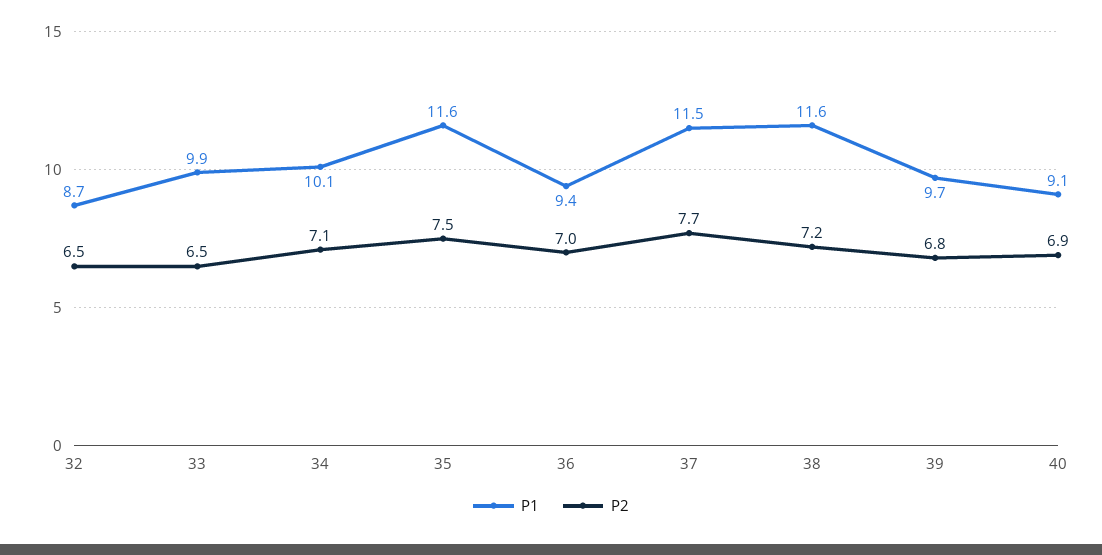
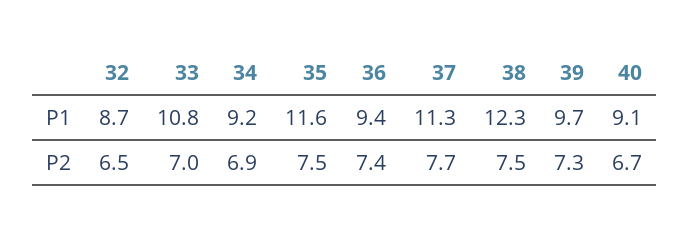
  {
    "P1": {
      "32": 8.7,
-     "33": 9.9,
+     "33": 10.8,
-     "34": 10.1,
+     "34": 9.2,
      "35": 11.6,
      "36": 9.4,
-     "37": 11.5,
+     "37": 11.3,
-     "38": 11.6,
+     "38": 12.3,
      "39": 9.7,
      "40": 9.1
    },
    "P2": {
      "32": 6.5,
-     "33": 6.5,
+     "33": 7,
-     "34": 7.1,
+     "34": 6.9,
      "35": 7.5,
-     "36": 7,
+     "36": 7.4,
      "37": 7.7,
-     "38": 7.2,
+     "38": 7.5,
-     "39": 6.8,
+     "39": 7.3,
-     "40": 6.9
+     "40": 6.7
    }
  }

